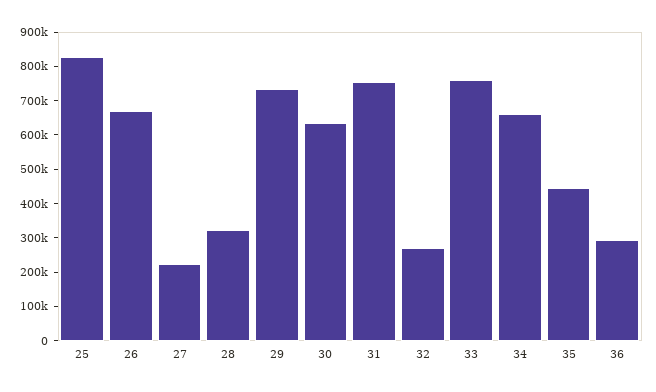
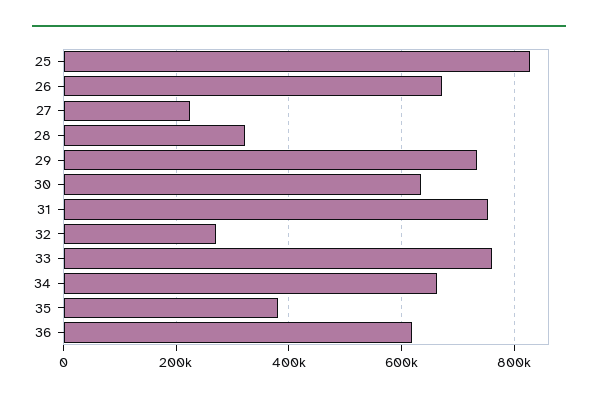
  {
    "25": 820000,
    "26": 680000,
    "27": 220000,
    "28": 320000,
    "29": 740000,
    "30": 640000,
    "31": 760000,
    "32": 280000,
    "33": 760000,
    "34": 660000,
-   "35": 450000,
+   "35": 380000,
-   "36": 300000
+   "36": 620000
  }

